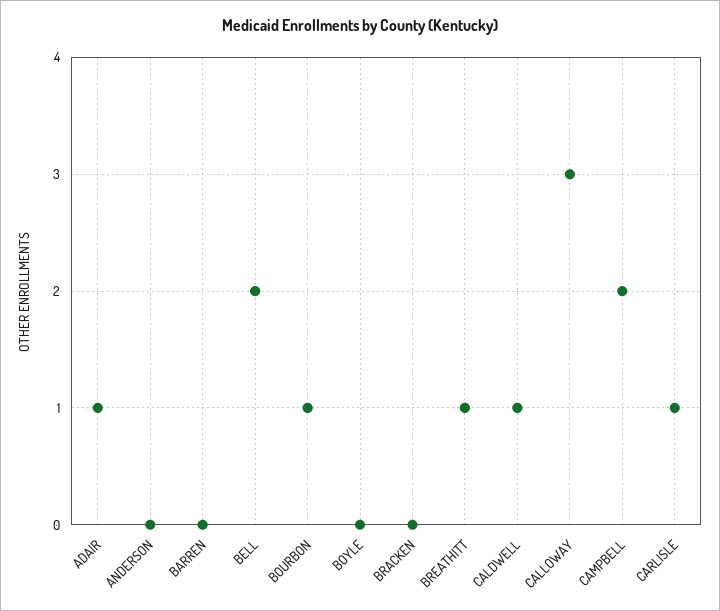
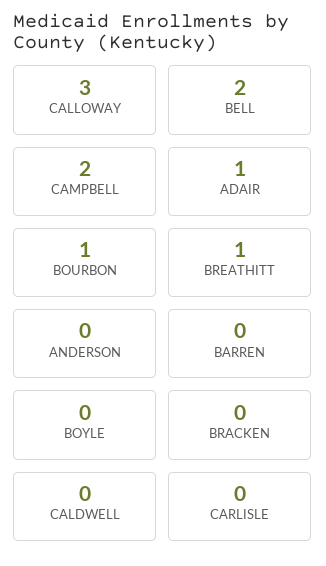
  {
    "ADAIR": 1,
    "ANDERSON": 0,
    "BARREN": 0,
    "BELL": 2,
    "BOURBON": 1,
    "BOYLE": 0,
    "BRACKEN": 0,
    "BREATHITT": 1,
-   "CALDWELL": 1,
+   "CALDWELL": 0,
    "CALLOWAY": 3,
    "CAMPBELL": 2,
-   "CARLISLE": 1
+   "CARLISLE": 0
  }

